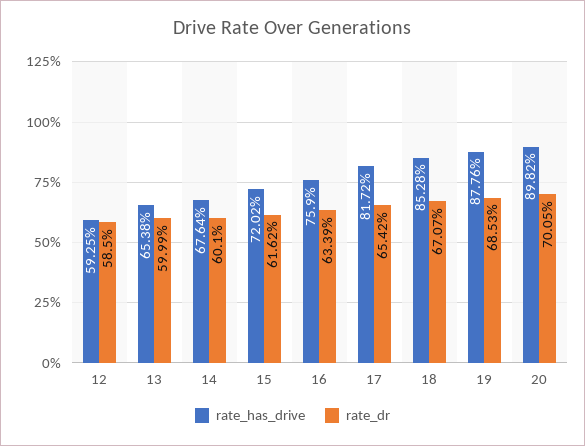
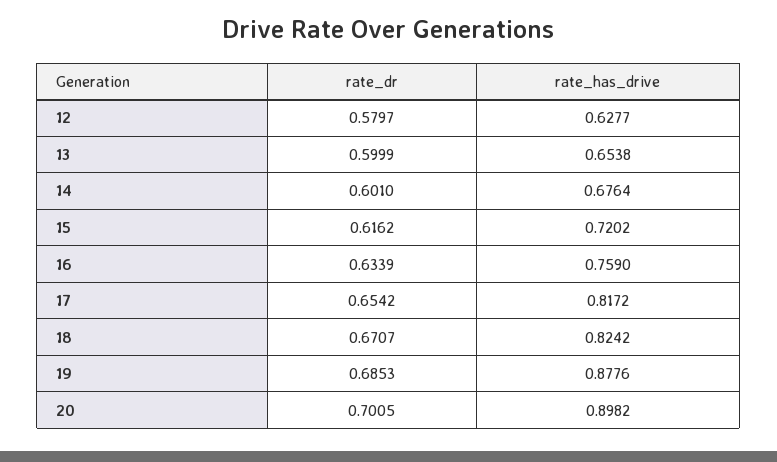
  {
    "rate_has_drive": {
-     "12": 0.5925,
+     "12": 0.6277,
      "13": 0.6538,
      "14": 0.6764,
      "15": 0.7202,
      "16": 0.759,
      "17": 0.8172,
-     "18": 0.8528,
+     "18": 0.8242,
      "19": 0.8776,
      "20": 0.8982
    },
    "rate_dr": {
-     "12": 0.585,
+     "12": 0.5797,
      "13": 0.5999,
      "14": 0.601,
      "15": 0.6162,
      "16": 0.6339,
      "17": 0.6542,
      "18": 0.6707,
      "19": 0.6853,
      "20": 0.7005
    }
  }

